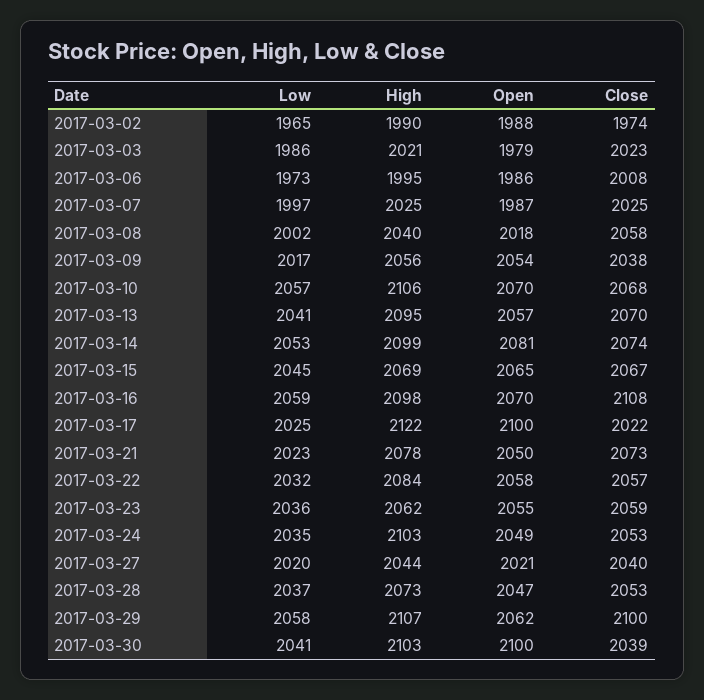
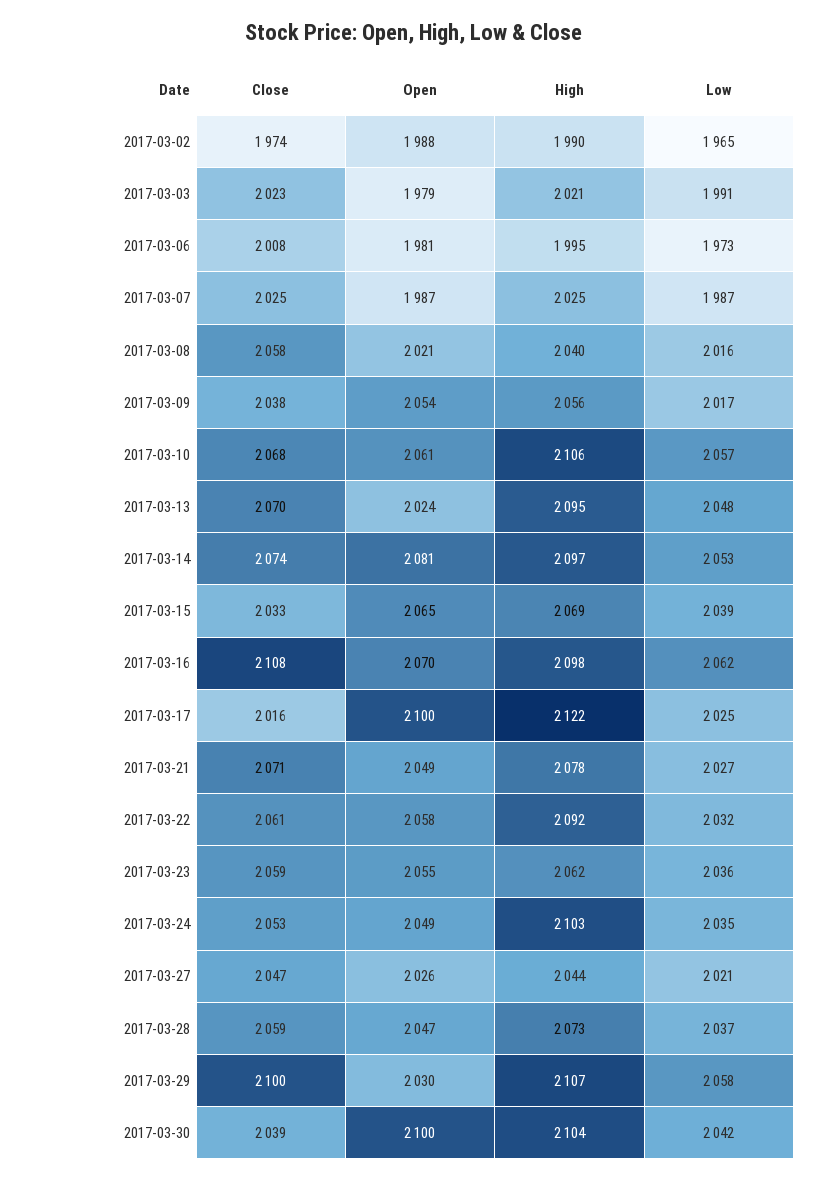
  {
    "Low": {
      "2017-03-02": 1965,
-     "2017-03-03": 1986,
+     "2017-03-03": 1991,
      "2017-03-06": 1973,
-     "2017-03-07": 1997,
+     "2017-03-07": 1987,
-     "2017-03-08": 2002,
+     "2017-03-08": 2016,
      "2017-03-09": 2017,
      "2017-03-10": 2057,
-     "2017-03-13": 2041,
+     "2017-03-13": 2048,
      "2017-03-14": 2053,
-     "2017-03-15": 2045,
+     "2017-03-15": 2039,
-     "2017-03-16": 2059,
+     "2017-03-16": 2062,
      "2017-03-17": 2025,
-     "2017-03-21": 2023,
+     "2017-03-21": 2027,
      "2017-03-22": 2032,
      "2017-03-23": 2036,
      "2017-03-24": 2035,
-     "2017-03-27": 2020,
+     "2017-03-27": 2021,
      "2017-03-28": 2037,
      "2017-03-29": 2058,
-     "2017-03-30": 2041
+     "2017-03-30": 2042
    },
    "High": {
      "2017-03-02": 1990,
      "2017-03-03": 2021,
      "2017-03-06": 1995,
      "2017-03-07": 2025,
      "2017-03-08": 2040,
      "2017-03-09": 2056,
      "2017-03-10": 2106,
      "2017-03-13": 2095,
-     "2017-03-14": 2099,
+     "2017-03-14": 2097,
      "2017-03-15": 2069,
      "2017-03-16": 2098,
      "2017-03-17": 2122,
      "2017-03-21": 2078,
-     "2017-03-22": 2084,
+     "2017-03-22": 2092,
      "2017-03-23": 2062,
      "2017-03-24": 2103,
      "2017-03-27": 2044,
      "2017-03-28": 2073,
      "2017-03-29": 2107,
-     "2017-03-30": 2103
+     "2017-03-30": 2104
    },
    "Open": {
      "2017-03-02": 1988,
      "2017-03-03": 1979,
-     "2017-03-06": 1986,
+     "2017-03-06": 1981,
      "2017-03-07": 1987,
-     "2017-03-08": 2018,
+     "2017-03-08": 2021,
      "2017-03-09": 2054,
-     "2017-03-10": 2070,
+     "2017-03-10": 2061,
-     "2017-03-13": 2057,
+     "2017-03-13": 2024,
      "2017-03-14": 2081,
      "2017-03-15": 2065,
      "2017-03-16": 2070,
      "2017-03-17": 2100,
-     "2017-03-21": 2050,
+     "2017-03-21": 2049,
      "2017-03-22": 2058,
      "2017-03-23": 2055,
      "2017-03-24": 2049,
-     "2017-03-27": 2021,
+     "2017-03-27": 2026,
      "2017-03-28": 2047,
-     "2017-03-29": 2062,
+     "2017-03-29": 2030,
      "2017-03-30": 2100
    },
    "Close": {
      "2017-03-02": 1974,
      "2017-03-03": 2023,
      "2017-03-06": 2008,
      "2017-03-07": 2025,
      "2017-03-08": 2058,
      "2017-03-09": 2038,
      "2017-03-10": 2068,
      "2017-03-13": 2070,
      "2017-03-14": 2074,
-     "2017-03-15": 2067,
+     "2017-03-15": 2033,
      "2017-03-16": 2108,
-     "2017-03-17": 2022,
+     "2017-03-17": 2016,
-     "2017-03-21": 2073,
+     "2017-03-21": 2071,
-     "2017-03-22": 2057,
+     "2017-03-22": 2061,
      "2017-03-23": 2059,
      "2017-03-24": 2053,
-     "2017-03-27": 2040,
+     "2017-03-27": 2047,
-     "2017-03-28": 2053,
+     "2017-03-28": 2059,
      "2017-03-29": 2100,
      "2017-03-30": 2039
    }
  }

